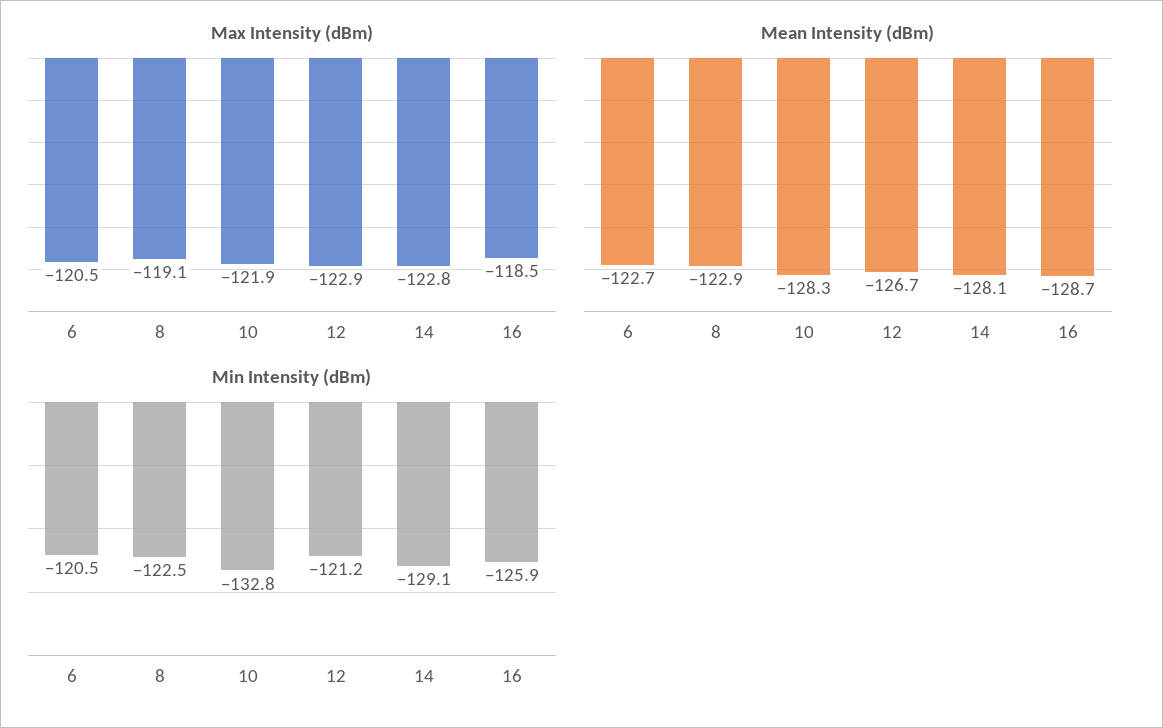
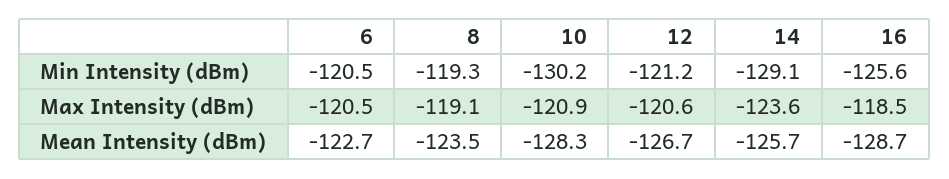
  {
    "Max Intensity (dBm)": {
      "6": -120.5,
      "8": -119.1,
-     "10": -121.9,
+     "10": -120.9,
-     "12": -122.9,
+     "12": -120.6,
-     "14": -122.8,
+     "14": -123.6,
      "16": -118.5
    },
    "Mean Intensity (dBm)": {
      "6": -122.7,
-     "8": -122.9,
+     "8": -123.5,
      "10": -128.3,
      "12": -126.7,
-     "14": -128.1,
+     "14": -125.7,
      "16": -128.7
    },
    "Min Intensity (dBm)": {
      "6": -120.5,
-     "8": -122.5,
+     "8": -119.3,
-     "10": -132.8,
+     "10": -130.2,
      "12": -121.2,
      "14": -129.1,
-     "16": -125.9
+     "16": -125.6
    }
  }

